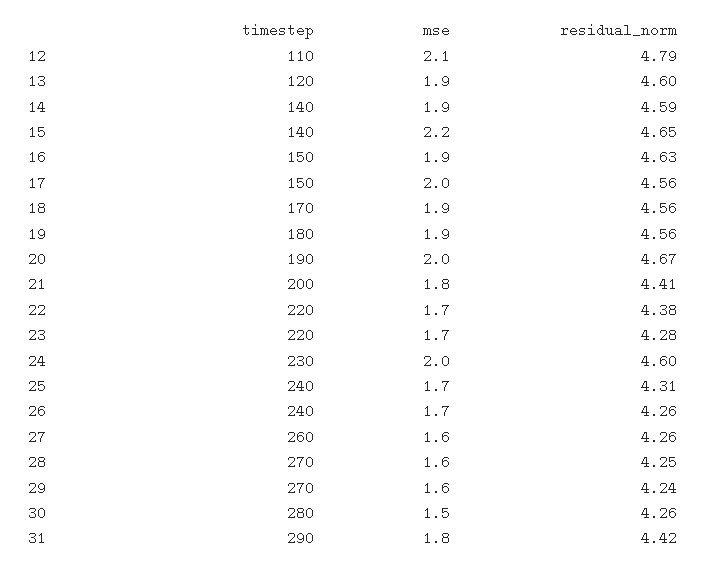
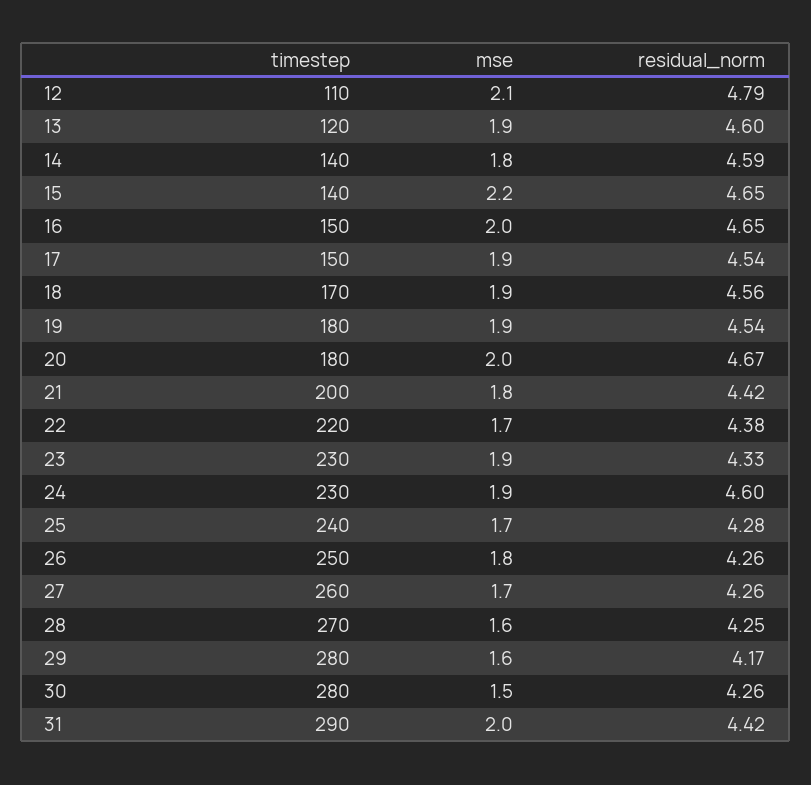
  {
    "timestep": {
      "12": 110,
      "13": 120,
      "14": 140,
      "15": 140,
      "16": 150,
      "17": 150,
      "18": 170,
      "19": 180,
-     "20": 190,
+     "20": 180,
      "21": 200,
      "22": 220,
-     "23": 220,
+     "23": 230,
      "24": 230,
      "25": 240,
-     "26": 240,
+     "26": 250,
      "27": 260,
      "28": 270,
-     "29": 270,
+     "29": 280,
      "30": 280,
      "31": 290
    },
    "mse": {
      "12": 2.1,
      "13": 1.9,
-     "14": 1.9,
+     "14": 1.8,
      "15": 2.2,
-     "16": 1.9,
+     "16": 2,
-     "17": 2,
+     "17": 1.9,
      "18": 1.9,
      "19": 1.9,
      "20": 2,
      "21": 1.8,
      "22": 1.7,
-     "23": 1.7,
+     "23": 1.9,
-     "24": 2,
+     "24": 1.9,
      "25": 1.7,
-     "26": 1.7,
+     "26": 1.8,
-     "27": 1.6,
+     "27": 1.7,
      "28": 1.6,
      "29": 1.6,
      "30": 1.5,
-     "31": 1.8
+     "31": 2
    },
    "residual_norm": {
      "12": 4.79,
      "13": 4.6,
      "14": 4.59,
      "15": 4.65,
-     "16": 4.63,
+     "16": 4.65,
-     "17": 4.56,
+     "17": 4.54,
      "18": 4.56,
-     "19": 4.56,
+     "19": 4.54,
      "20": 4.67,
-     "21": 4.41,
+     "21": 4.42,
      "22": 4.38,
-     "23": 4.28,
+     "23": 4.33,
      "24": 4.6,
-     "25": 4.31,
+     "25": 4.28,
      "26": 4.26,
      "27": 4.26,
      "28": 4.25,
-     "29": 4.24,
+     "29": 4.17,
      "30": 4.26,
      "31": 4.42
    }
  }

